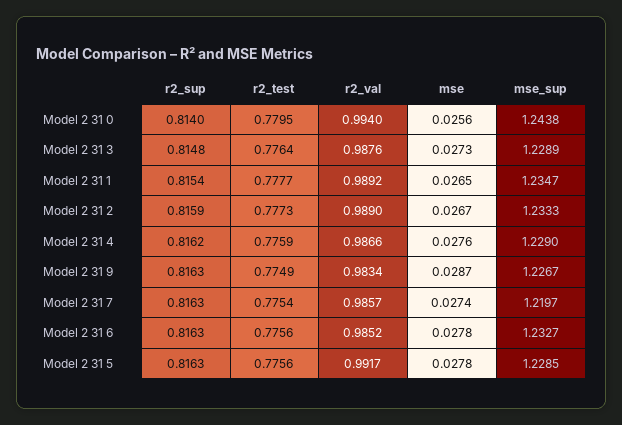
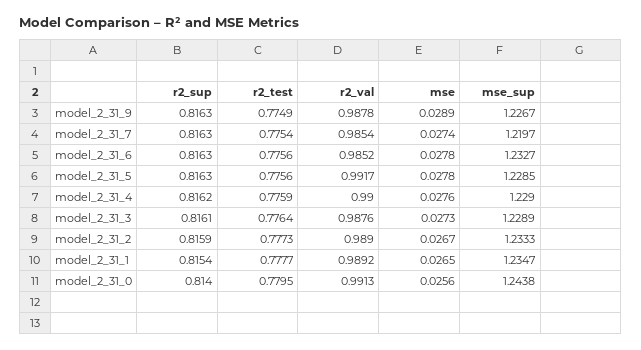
  {
    "r2_sup": {
      "Model 2 31 0": 0.814,
-     "Model 2 31 3": 0.8148,
+     "Model 2 31 3": 0.8161,
      "Model 2 31 1": 0.8154,
      "Model 2 31 2": 0.8159,
      "Model 2 31 4": 0.8162,
      "Model 2 31 9": 0.8163,
      "Model 2 31 7": 0.8163,
      "Model 2 31 6": 0.8163,
      "Model 2 31 5": 0.8163
    },
    "r2_test": {
      "Model 2 31 0": 0.7795,
      "Model 2 31 3": 0.7764,
      "Model 2 31 1": 0.7777,
      "Model 2 31 2": 0.7773,
      "Model 2 31 4": 0.7759,
      "Model 2 31 9": 0.7749,
      "Model 2 31 7": 0.7754,
      "Model 2 31 6": 0.7756,
      "Model 2 31 5": 0.7756
    },
    "r2_val": {
-     "Model 2 31 0": 0.994,
+     "Model 2 31 0": 0.9913,
      "Model 2 31 3": 0.9876,
      "Model 2 31 1": 0.9892,
      "Model 2 31 2": 0.989,
-     "Model 2 31 4": 0.9866,
+     "Model 2 31 4": 0.99,
-     "Model 2 31 9": 0.9834,
+     "Model 2 31 9": 0.9878,
-     "Model 2 31 7": 0.9857,
+     "Model 2 31 7": 0.9854,
      "Model 2 31 6": 0.9852,
      "Model 2 31 5": 0.9917
    },
    "mse": {
      "Model 2 31 0": 0.0256,
      "Model 2 31 3": 0.0273,
      "Model 2 31 1": 0.0265,
      "Model 2 31 2": 0.0267,
      "Model 2 31 4": 0.0276,
-     "Model 2 31 9": 0.0287,
+     "Model 2 31 9": 0.0289,
      "Model 2 31 7": 0.0274,
      "Model 2 31 6": 0.0278,
      "Model 2 31 5": 0.0278
    },
    "mse_sup": {
      "Model 2 31 0": 1.2438,
      "Model 2 31 3": 1.2289,
      "Model 2 31 1": 1.2347,
      "Model 2 31 2": 1.2333,
      "Model 2 31 4": 1.229,
      "Model 2 31 9": 1.2267,
      "Model 2 31 7": 1.2197,
      "Model 2 31 6": 1.2327,
      "Model 2 31 5": 1.2285
    }
  }

